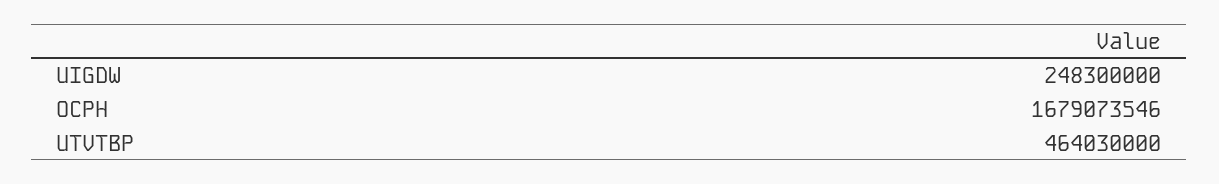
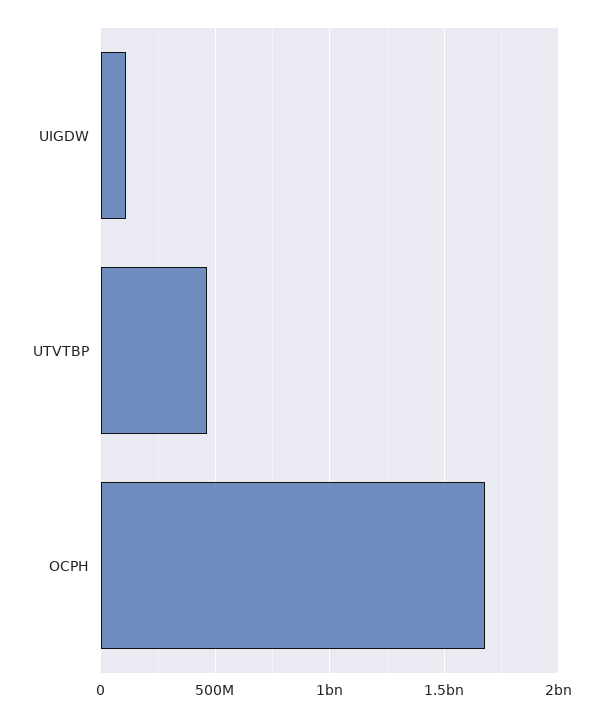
  {
-   "UIGDW": 248300000,
+   "UIGDW": 100000000,
    "OCPH": 1679073546,
    "UTVTBP": 464030000
  }

